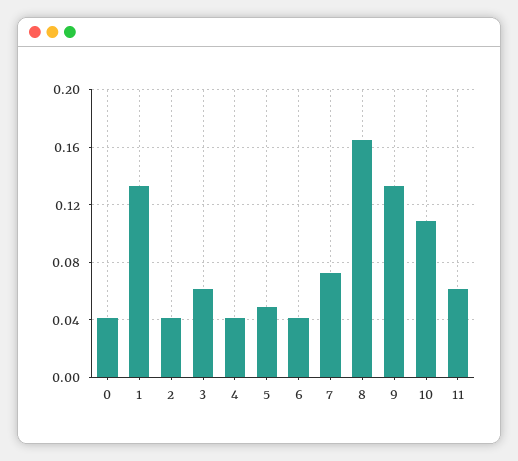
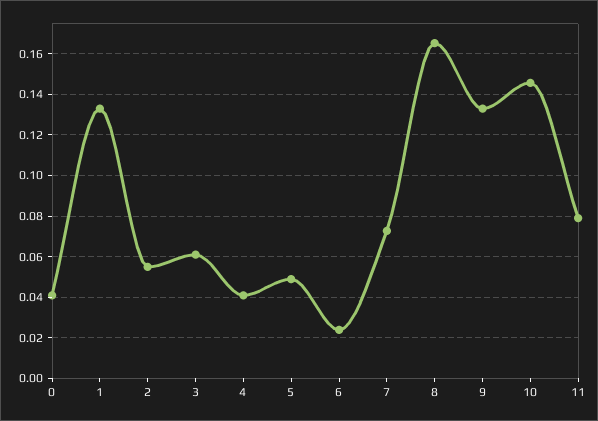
  {
    "0": 0.04,
    "1": 0.135,
-   "2": 0.04,
+   "2": 0.055,
    "3": 0.06,
    "4": 0.04,
    "5": 0.05,
-   "6": 0.04,
+   "6": 0.025,
    "7": 0.075,
    "8": 0.165,
    "9": 0.135,
-   "10": 0.11,
+   "10": 0.145,
-   "11": 0.06
+   "11": 0.08
  }

